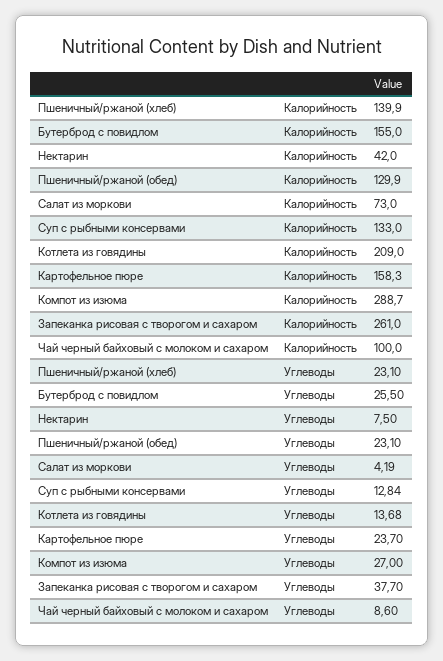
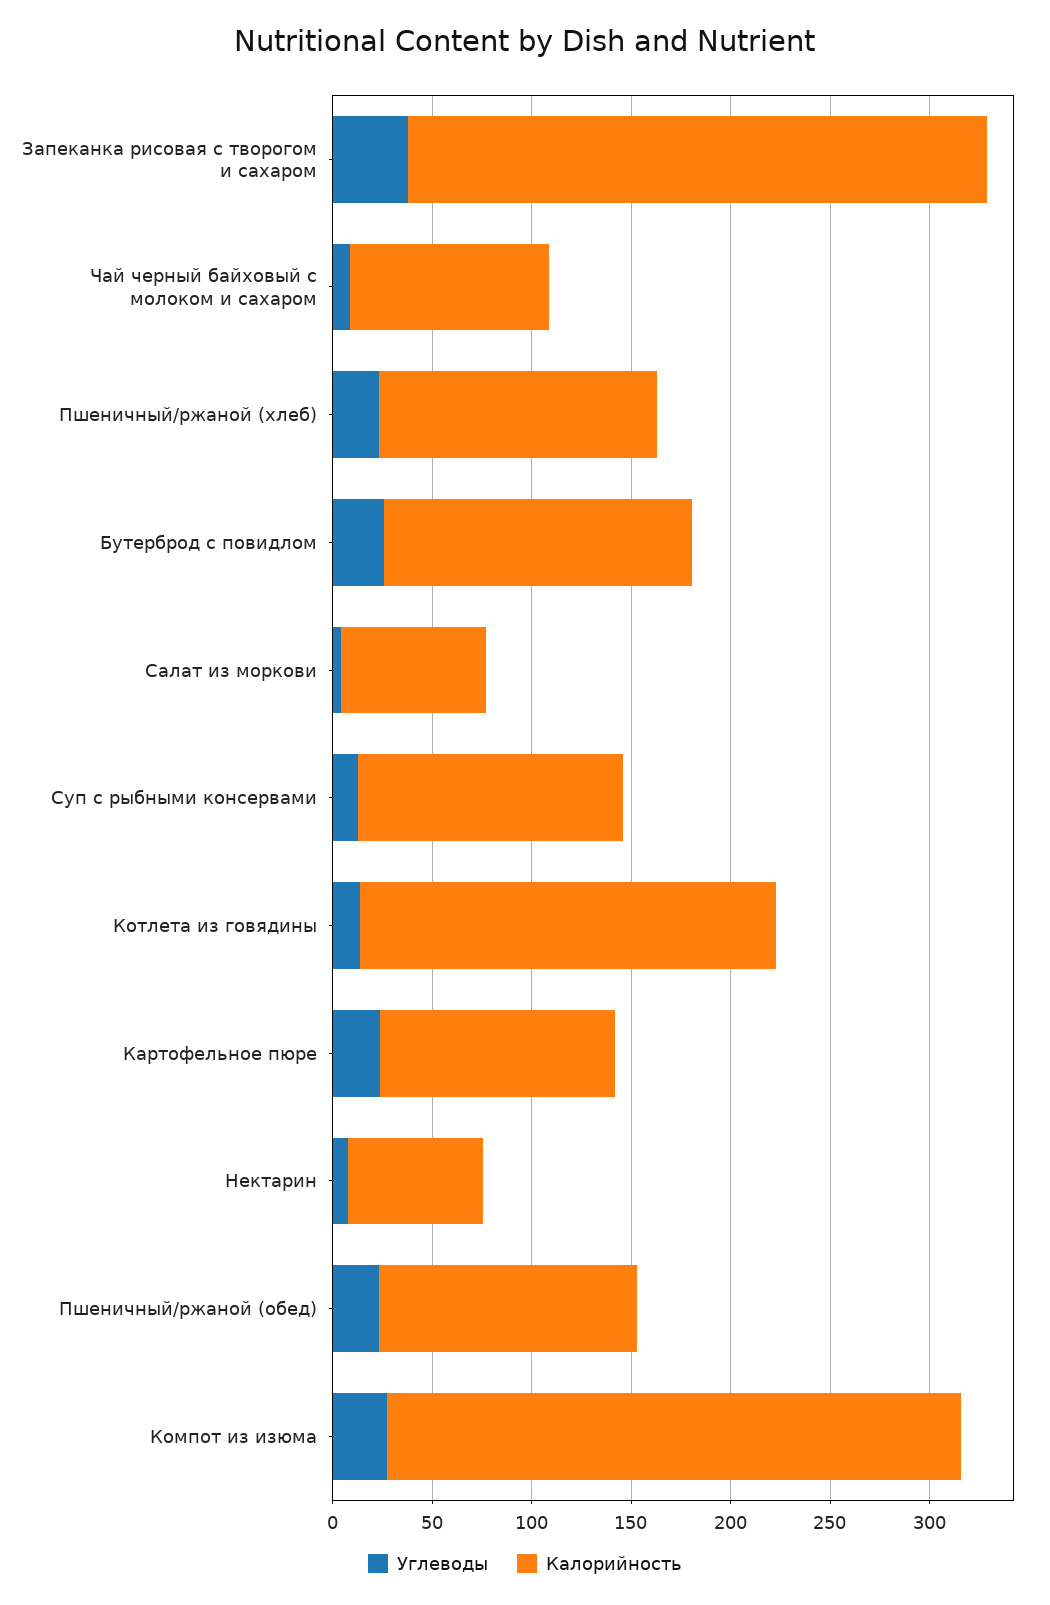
  {
    "Калорийность": {
      "Пшеничный/ржаной (хлеб)": 139.9,
      "Бутерброд с повидлом": 155,
-     "Нектарин": 42,
+     "Нектарин": 70,
      "Пшеничный/ржаной (обед)": 129.9,
      "Салат из моркови": 73,
      "Суп с рыбными консервами": 133,
      "Котлета из говядины": 209,
-     "Картофельное пюре": 158.3,
+     "Картофельное пюре": 120,
      "Компот из изюма": 288.7,
-     "Запеканка рисовая с творогом и сахаром": 261,
+     "Запеканка рисовая с творогом и сахаром": 290,
      "Чай черный байховый с молоком и сахаром": 100
    },
    "Углеводы": {
      "Пшеничный/ржаной (хлеб)": 23.1,
      "Бутерброд с повидлом": 25.5,
      "Нектарин": 7.5,
      "Пшеничный/ржаной (обед)": 23.1,
      "Салат из моркови": 4.19,
      "Суп с рыбными консервами": 12.84,
      "Котлета из говядины": 13.68,
      "Картофельное пюре": 23.7,
      "Компот из изюма": 27,
      "Запеканка рисовая с творогом и сахаром": 37.7,
      "Чай черный байховый с молоком и сахаром": 8.6
    }
  }

